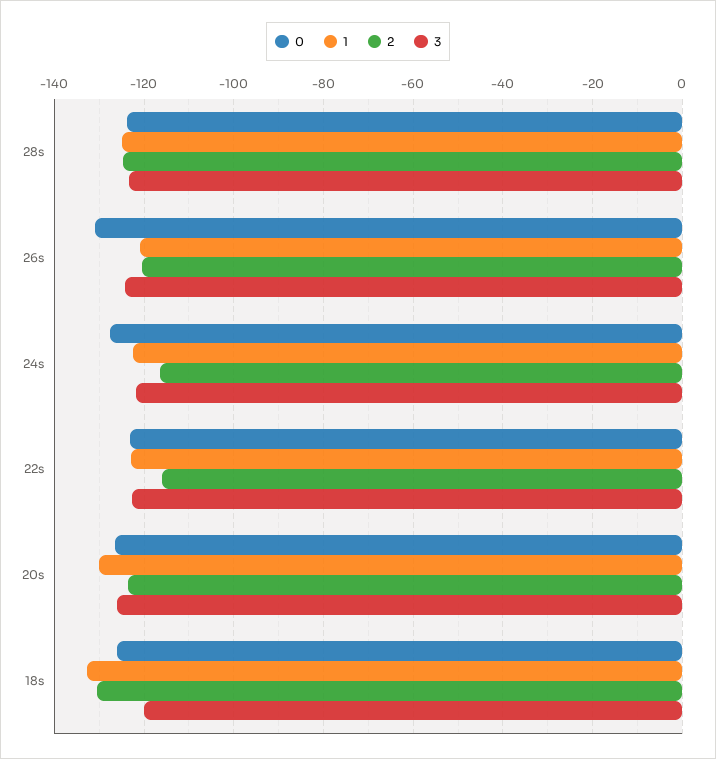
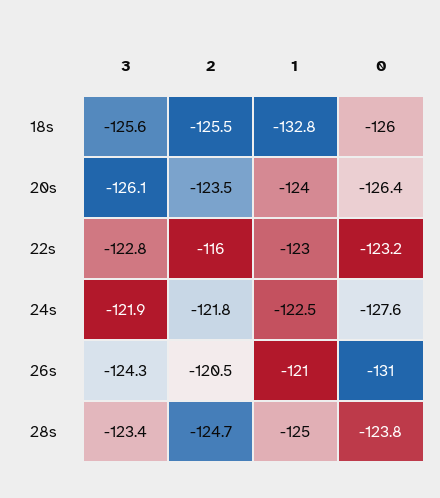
  {
    "0": {
      "28s": -123.8,
      "26s": -131,
      "24s": -127.6,
      "22s": -123.2,
      "20s": -126.4,
      "18s": -126
    },
    "1": {
      "28s": -125,
      "26s": -121,
      "24s": -122.5,
      "22s": -123,
-     "20s": -130,
+     "20s": -124,
      "18s": -132.8
    },
    "2": {
      "28s": -124.7,
      "26s": -120.5,
-     "24s": -116,
+     "24s": -121.8,
      "22s": -116,
      "20s": -123.5,
-     "18s": -130
+     "18s": -125.5
    },
    "3": {
      "28s": -123.4,
      "26s": -124.3,
      "24s": -121.9,
      "22s": -122.8,
      "20s": -126.1,
-     "18s": -120
+     "18s": -125.6
    }
  }

